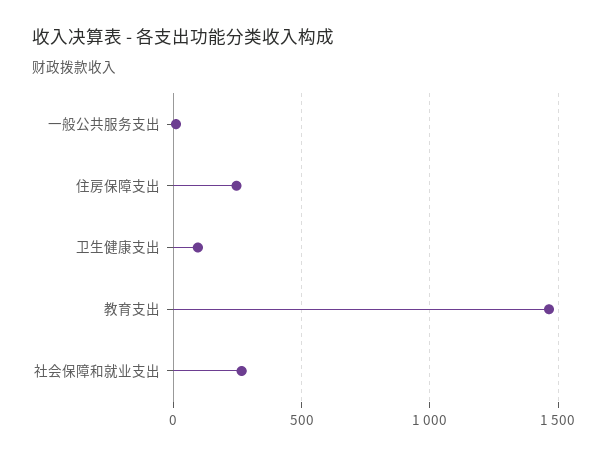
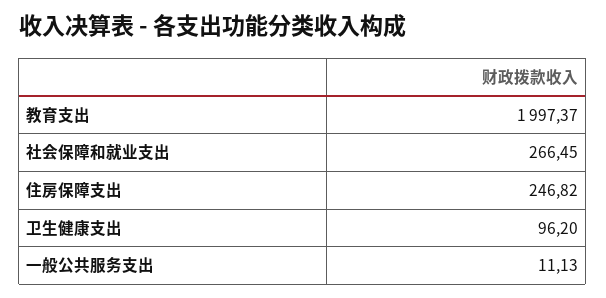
  {
    "一般公共服务支出": 11.13,
    "住房保障支出": 246.82,
    "卫生健康支出": 96.2,
-   "教育支出": 1450,
+   "教育支出": 1997.37,
    "社会保障和就业支出": 266.45
  }

